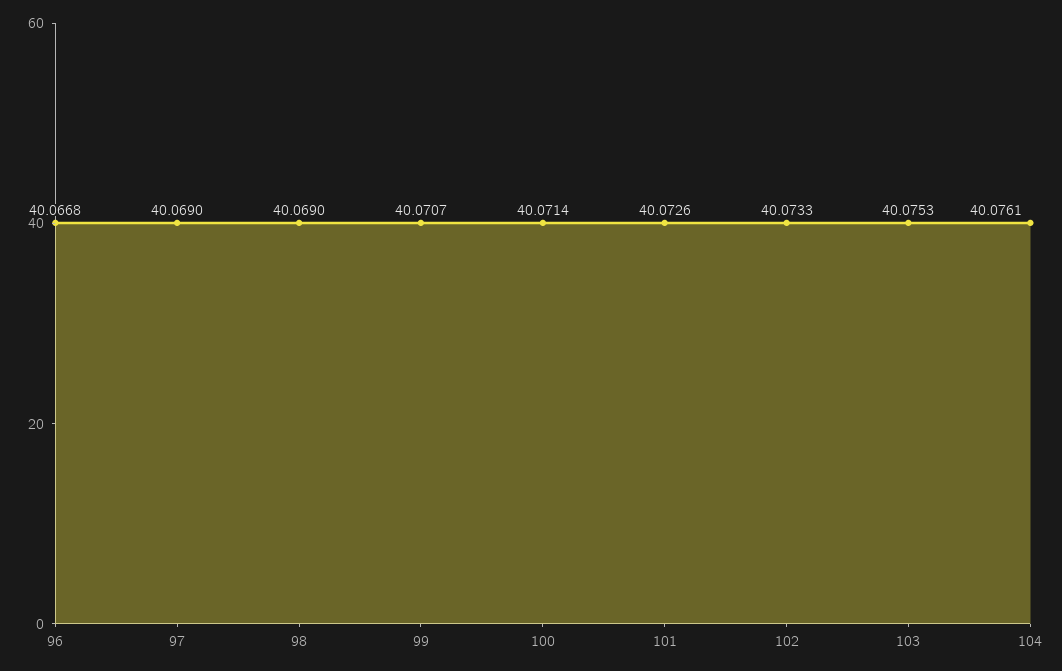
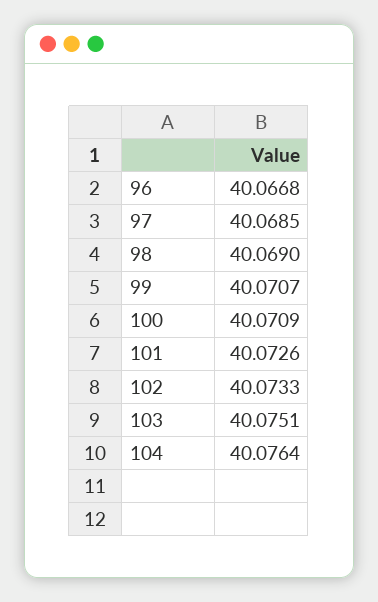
  {
    "96": 40.0668,
-   "97": 40.069,
+   "97": 40.0685,
    "98": 40.069,
    "99": 40.0707,
-   "100": 40.0714,
+   "100": 40.0709,
    "101": 40.0726,
    "102": 40.0733,
-   "103": 40.0753,
+   "103": 40.0751,
-   "104": 40.0761
+   "104": 40.0764
  }

